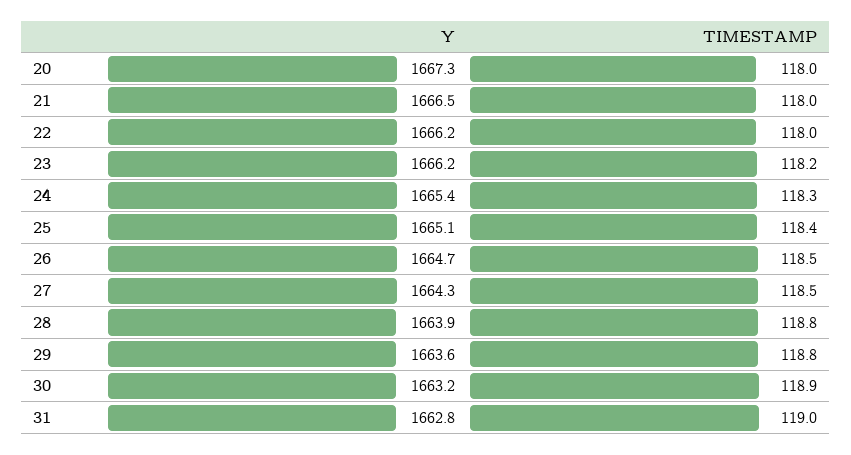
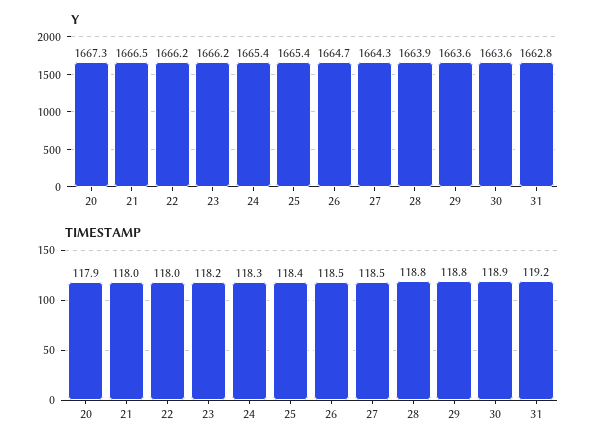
  {
    "Y": {
      "20": 1667.3,
      "21": 1666.5,
      "22": 1666.2,
      "23": 1666.2,
      "24": 1665.4,
-     "25": 1665.1,
+     "25": 1665.4,
      "26": 1664.7,
      "27": 1664.3,
      "28": 1663.9,
      "29": 1663.6,
-     "30": 1663.2,
+     "30": 1663.6,
      "31": 1662.8
    },
    "TIMESTAMP": {
-     "20": 118,
+     "20": 117.9,
      "21": 118,
      "22": 118,
      "23": 118.2,
      "24": 118.3,
      "25": 118.4,
      "26": 118.5,
      "27": 118.5,
      "28": 118.8,
      "29": 118.8,
      "30": 118.9,
-     "31": 119
+     "31": 119.2
    }
  }

